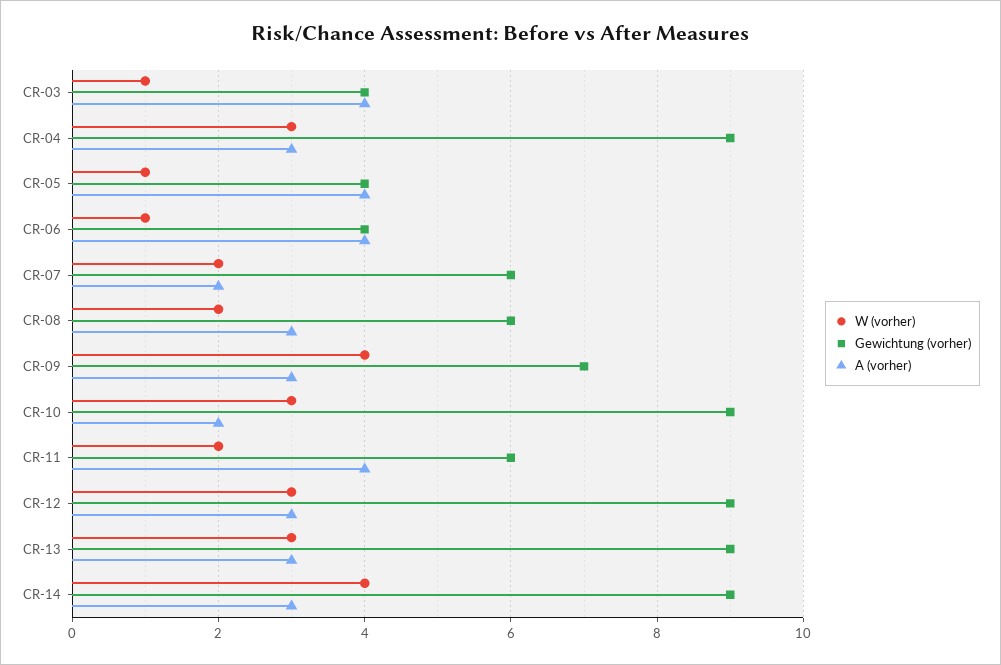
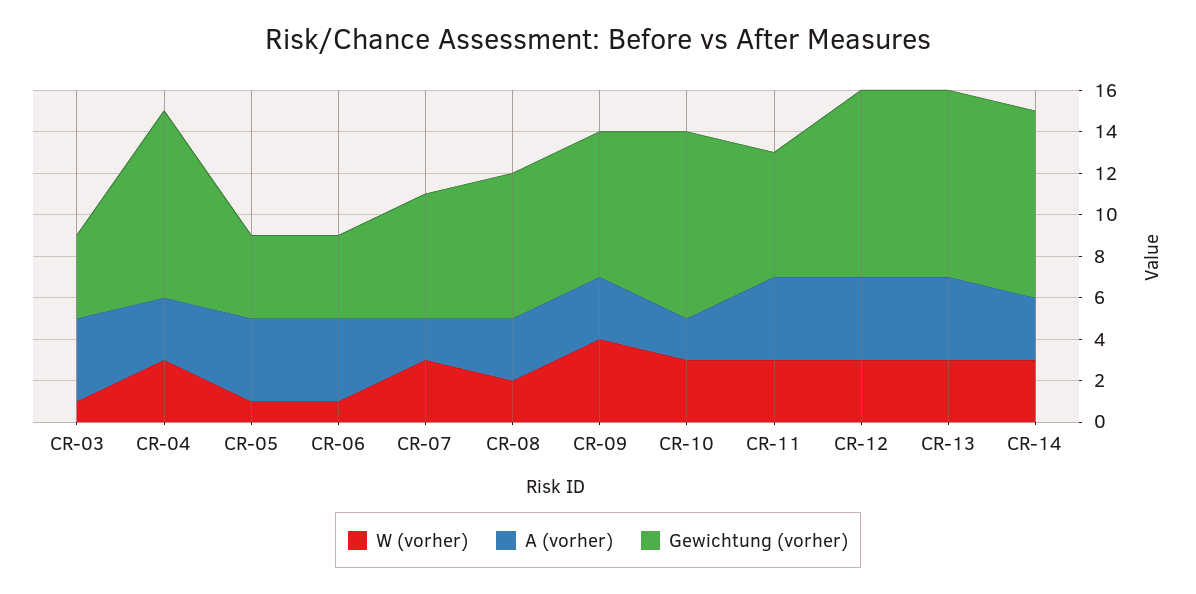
  {
    "W (vorher)": {
      "CR-03": 1,
      "CR-04": 3,
      "CR-05": 1,
      "CR-06": 1,
-     "CR-07": 2,
+     "CR-07": 3,
      "CR-08": 2,
      "CR-09": 4,
      "CR-10": 3,
-     "CR-11": 2,
+     "CR-11": 3,
      "CR-12": 3,
      "CR-13": 3,
-     "CR-14": 4
+     "CR-14": 3
    },
    "Gewichtung (vorher)": {
      "CR-03": 4,
      "CR-04": 9,
      "CR-05": 4,
      "CR-06": 4,
      "CR-07": 6,
-     "CR-08": 6,
+     "CR-08": 7,
      "CR-09": 7,
      "CR-10": 9,
      "CR-11": 6,
      "CR-12": 9,
      "CR-13": 9,
      "CR-14": 9
    },
    "A (vorher)": {
      "CR-03": 4,
      "CR-04": 3,
      "CR-05": 4,
      "CR-06": 4,
      "CR-07": 2,
      "CR-08": 3,
      "CR-09": 3,
      "CR-10": 2,
      "CR-11": 4,
-     "CR-12": 3,
+     "CR-12": 4,
-     "CR-13": 3,
+     "CR-13": 4,
      "CR-14": 3
    }
  }

